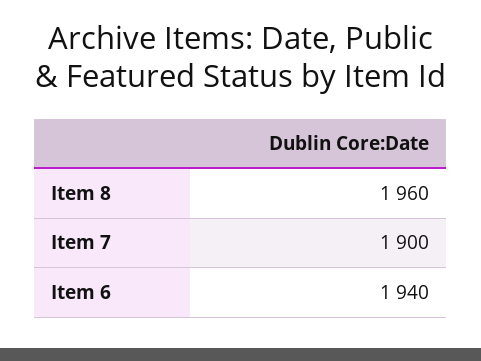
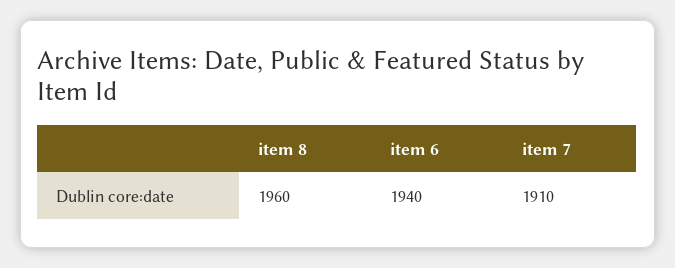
  {
    "Item 8": 1960,
-   "Item 7": 1900,
+   "Item 7": 1910,
    "Item 6": 1940
  }

